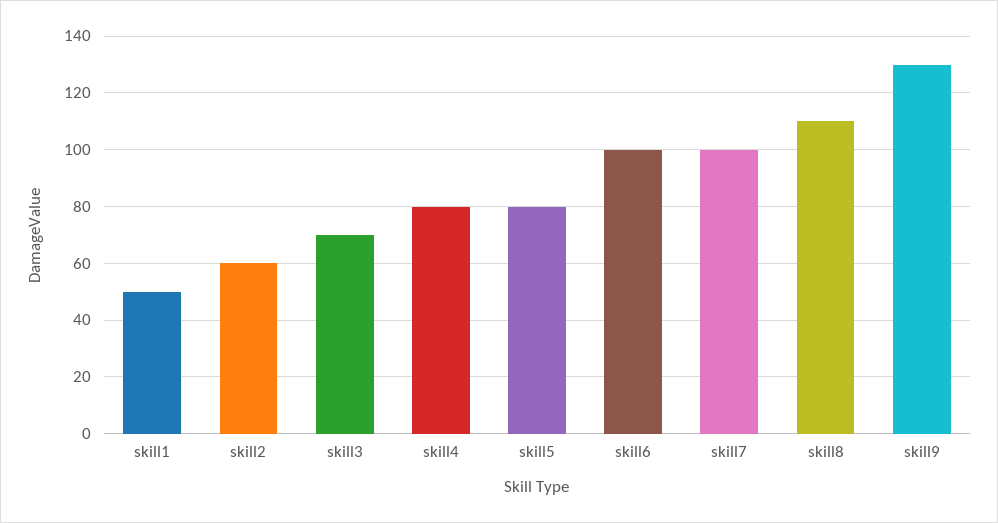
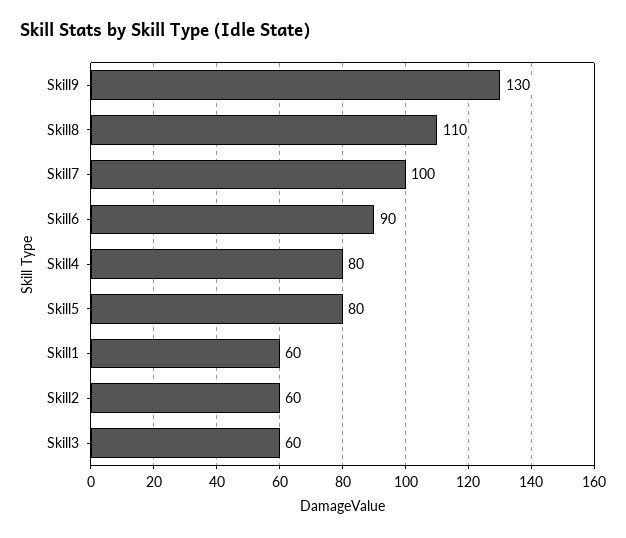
  {
-   "skill1": 50,
+   "skill1": 60,
    "skill2": 60,
-   "skill3": 70,
+   "skill3": 60,
    "skill4": 80,
    "skill5": 80,
-   "skill6": 100,
+   "skill6": 90,
    "skill7": 100,
    "skill8": 110,
    "skill9": 130
  }

